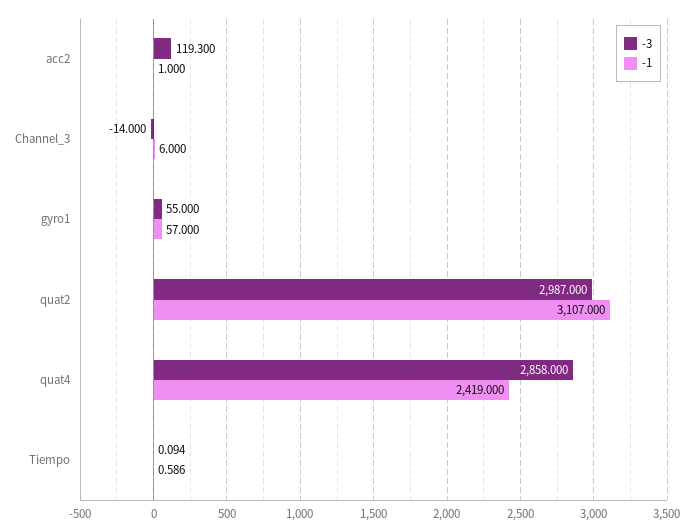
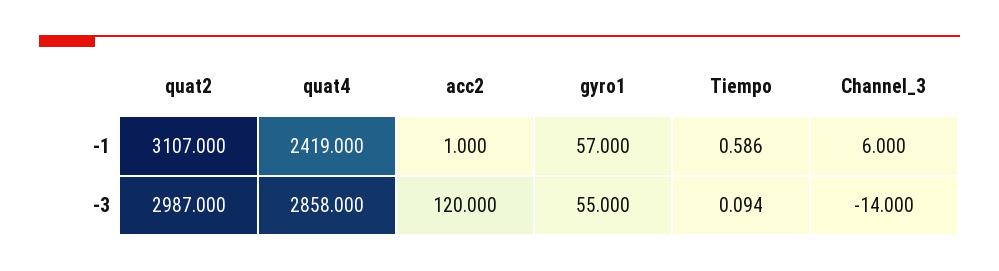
  {
    "-3": {
-     "acc2": 119.3,
+     "acc2": 120,
      "Channel_3": -14,
      "gyro1": 55,
      "quat2": 2987,
      "quat4": 2858,
      "Tiempo": 0.094
    },
    "-1": {
      "acc2": 1,
      "Channel_3": 6,
      "gyro1": 57,
      "quat2": 3107,
      "quat4": 2419,
      "Tiempo": 0.586
    }
  }

